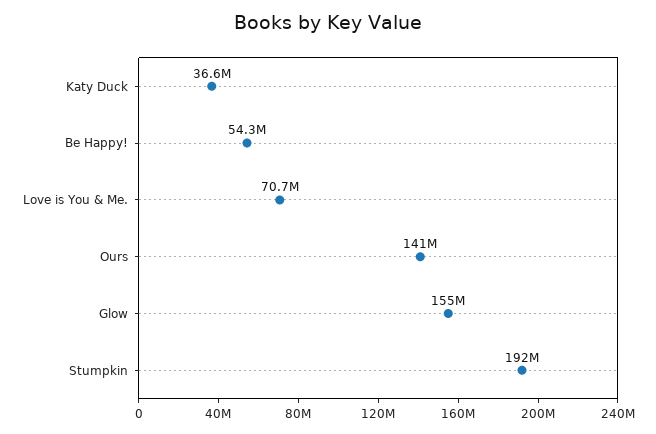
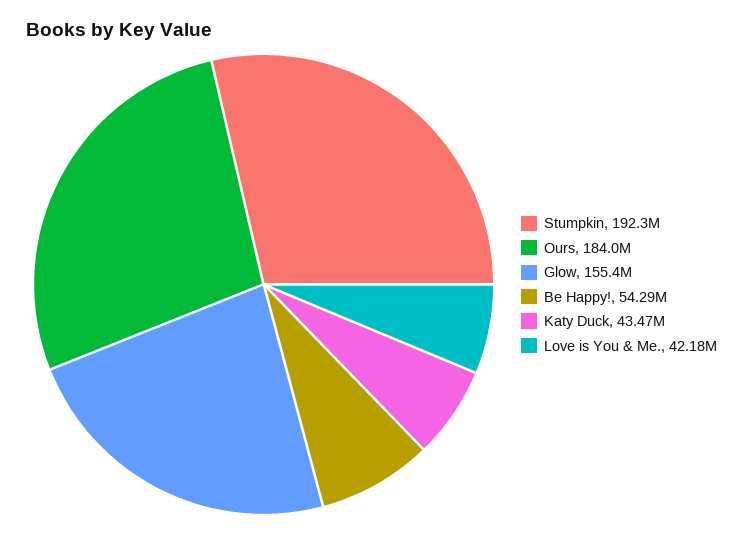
  {
-   "Katy Duck": 36600000,
+   "Katy Duck": 43470000,
    "Be Happy!": 54290000,
-   "Love is You & Me.": 70700000,
+   "Love is You & Me.": 42180000,
-   "Ours": 141000000,
+   "Ours": 184000000,
    "Glow": 155400000,
    "Stumpkin": 192300000
  }

